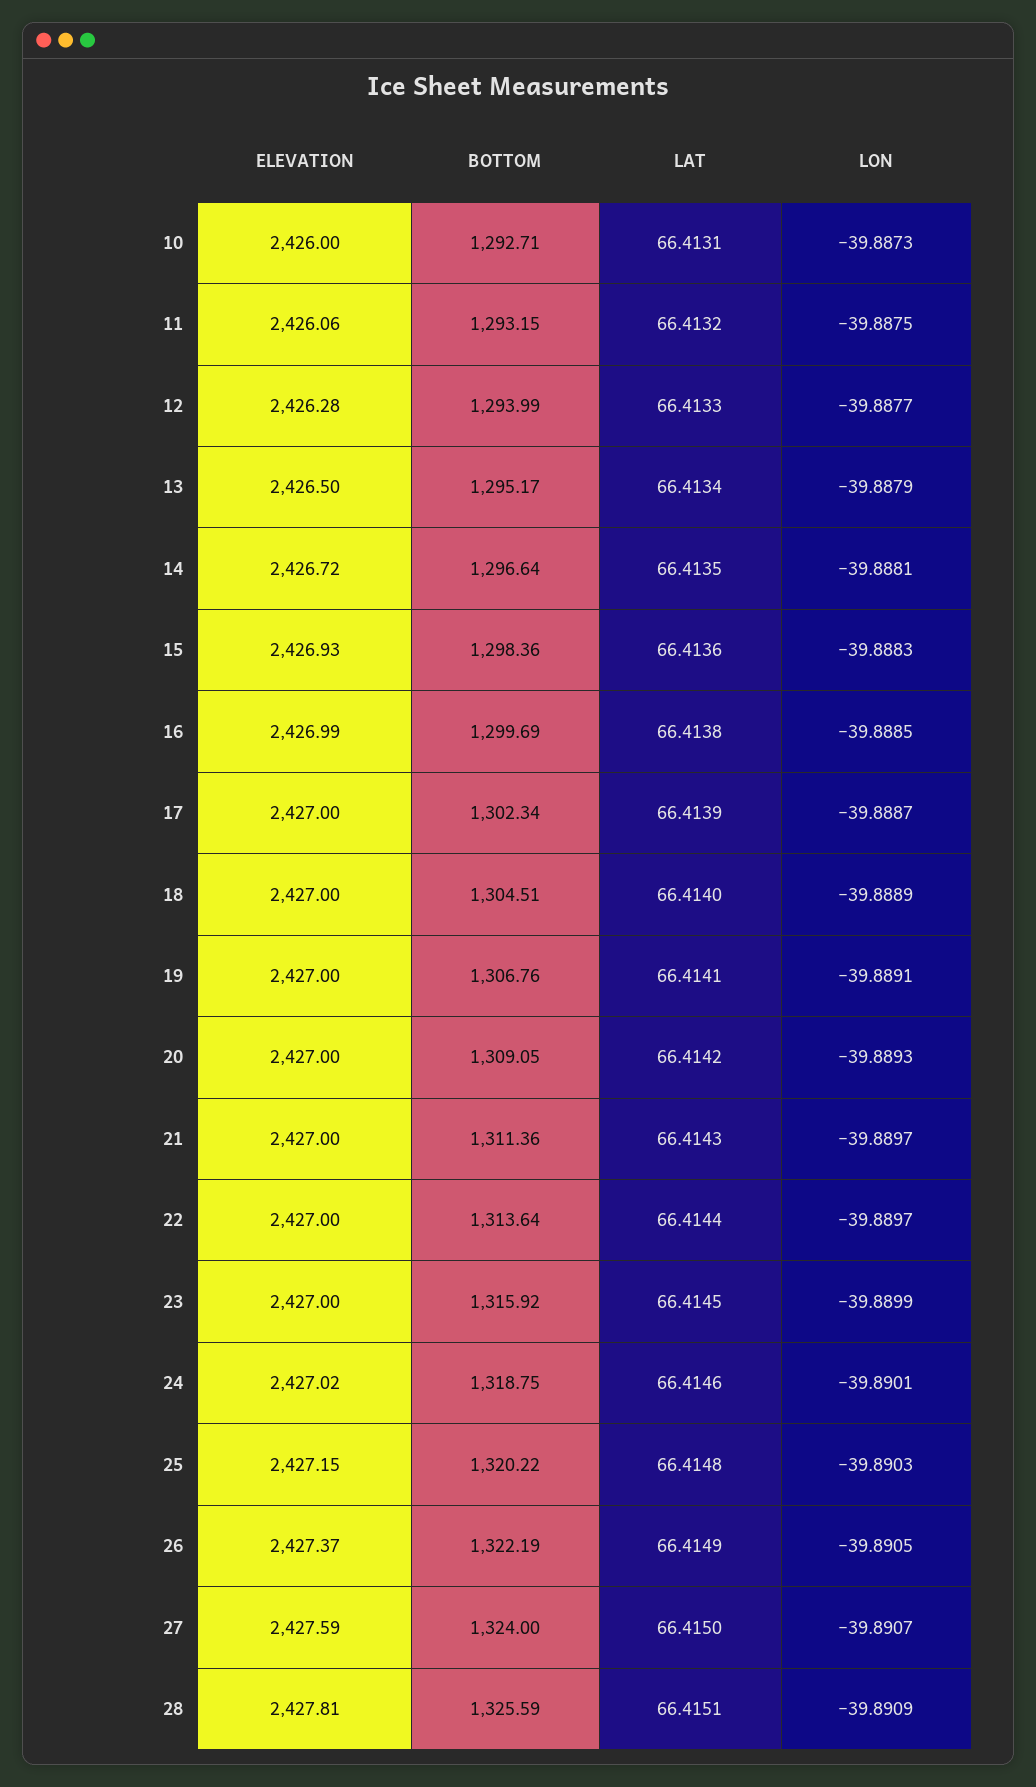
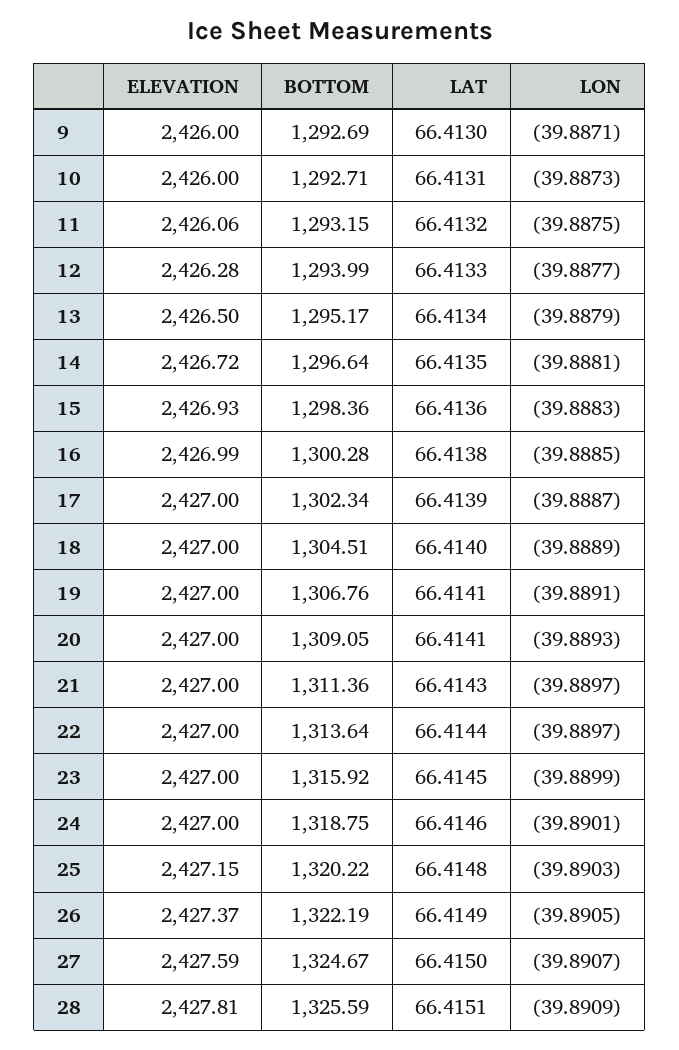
  {
    "ELEVATION": {
      "10": 2426,
      "11": 2426.06,
      "12": 2426.28,
      "13": 2426.5,
      "14": 2426.72,
      "15": 2426.93,
      "16": 2426.99,
      "17": 2427,
      "18": 2427,
      "19": 2427,
      "20": 2427,
      "21": 2427,
      "22": 2427,
      "23": 2427,
-     "24": 2427.02,
+     "24": 2427,
      "25": 2427.15,
      "26": 2427.37,
      "27": 2427.59,
-     "28": 2427.81
+     "28": 2427.81,
+     "9": 2426
    },
    "BOTTOM": {
      "10": 1292.71,
      "11": 1293.15,
      "12": 1293.99,
      "13": 1295.17,
      "14": 1296.64,
      "15": 1298.36,
-     "16": 1299.69,
+     "16": 1300.28,
      "17": 1302.34,
      "18": 1304.51,
      "19": 1306.76,
      "20": 1309.05,
      "21": 1311.36,
      "22": 1313.64,
      "23": 1315.92,
      "24": 1318.75,
      "25": 1320.22,
      "26": 1322.19,
-     "27": 1324,
+     "27": 1324.67,
-     "28": 1325.59
+     "28": 1325.59,
+     "9": 1292.69
    },
    "LAT": {
      "10": 66.4131,
      "11": 66.4132,
      "12": 66.4133,
      "13": 66.4134,
      "14": 66.4135,
      "15": 66.4136,
      "16": 66.4138,
      "17": 66.4139,
      "18": 66.414,
      "19": 66.4141,
-     "20": 66.4142,
+     "20": 66.4141,
      "21": 66.4143,
      "22": 66.4144,
      "23": 66.4145,
      "24": 66.4146,
      "25": 66.4148,
      "26": 66.4149,
      "27": 66.415,
-     "28": 66.4151
+     "28": 66.4151,
+     "9": 66.413
    },
    "LON": {
      "10": -39.8873,
      "11": -39.8875,
      "12": -39.8877,
      "13": -39.8879,
      "14": -39.8881,
      "15": -39.8883,
      "16": -39.8885,
      "17": -39.8887,
      "18": -39.8889,
      "19": -39.8891,
      "20": -39.8893,
      "21": -39.8897,
      "22": -39.8897,
      "23": -39.8899,
      "24": -39.8901,
      "25": -39.8903,
      "26": -39.8905,
      "27": -39.8907,
-     "28": -39.8909
+     "28": -39.8909,
+     "9": -39.8871
    }
  }

